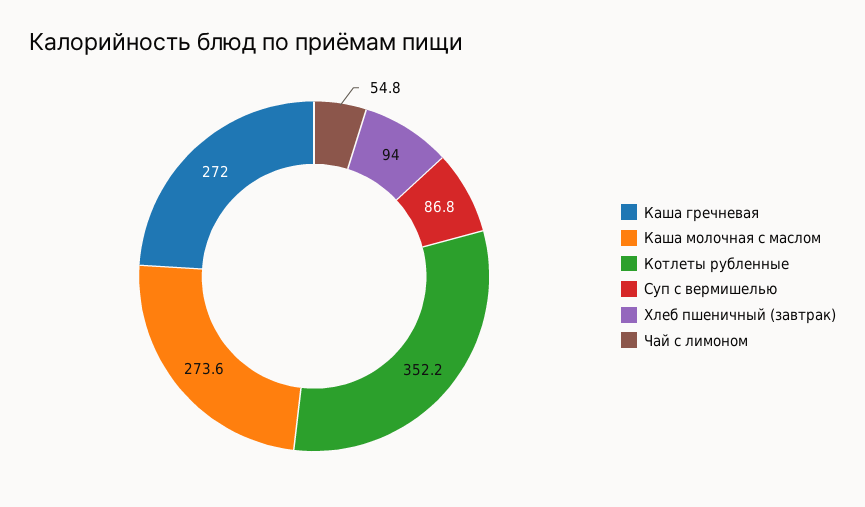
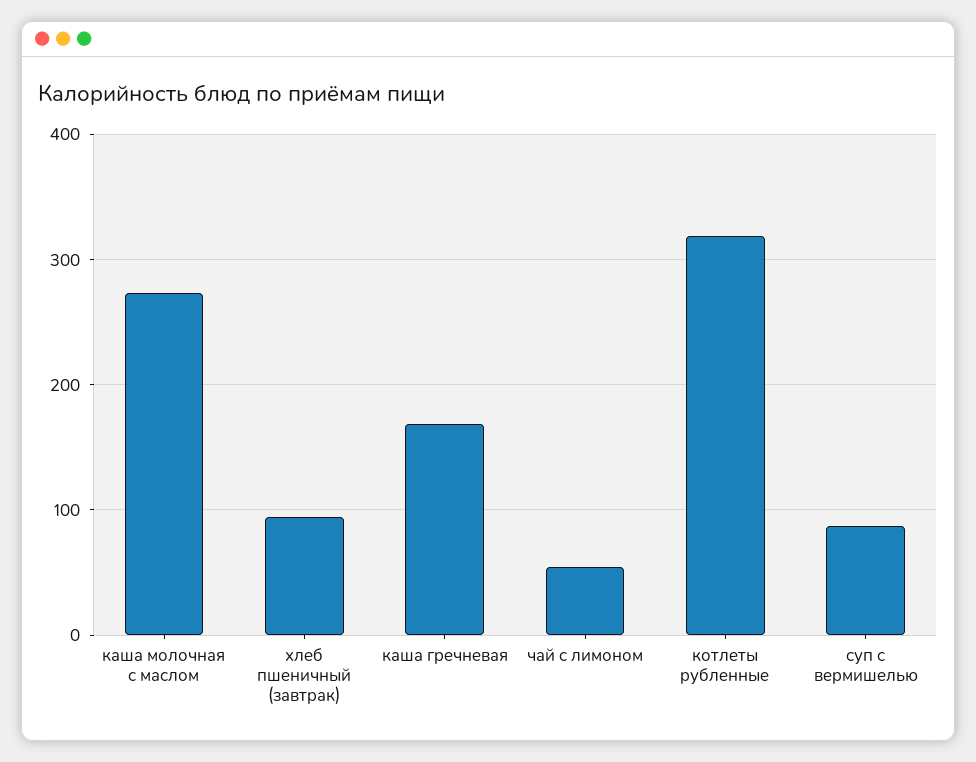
  {
-   "Каша гречневая": 272,
+   "Каша гречневая": 170,
    "Каша молочная с маслом": 273.6,
-   "Котлеты рубленные": 352.2,
+   "Котлеты рубленные": 320,
    "Суп с вермишелью": 86.8,
    "Хлеб пшеничный (завтрак)": 94,
    "Чай с лимоном": 54.8
  }

